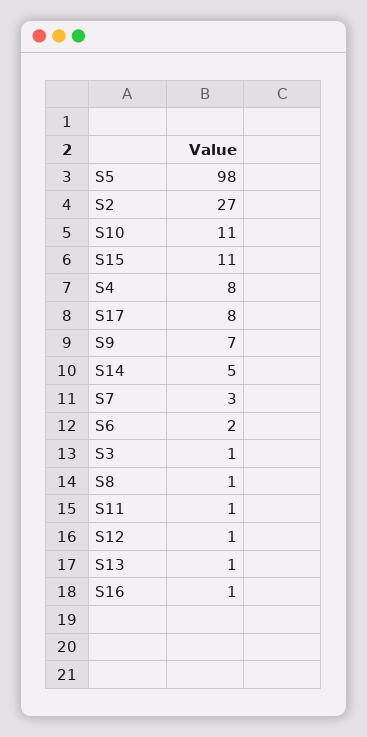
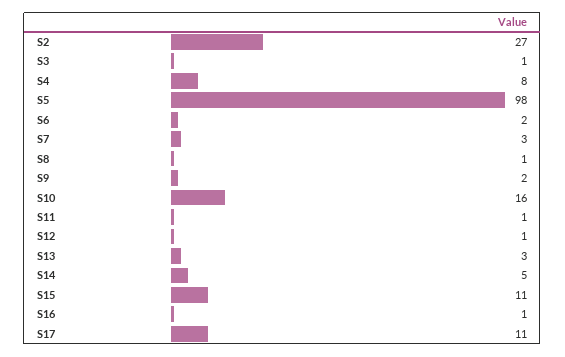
  {
    "S5": 98,
    "S2": 27,
-   "S10": 11,
+   "S10": 16,
    "S15": 11,
    "S4": 8,
-   "S17": 8,
+   "S17": 11,
-   "S9": 7,
+   "S9": 2,
    "S14": 5,
    "S7": 3,
    "S6": 2,
    "S3": 1,
    "S8": 1,
    "S11": 1,
    "S12": 1,
-   "S13": 1,
+   "S13": 3,
    "S16": 1
  }

